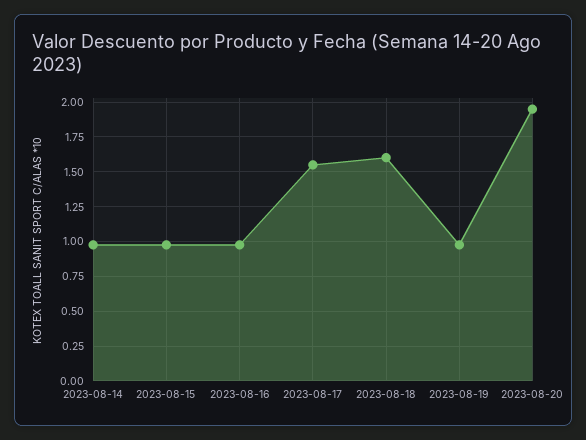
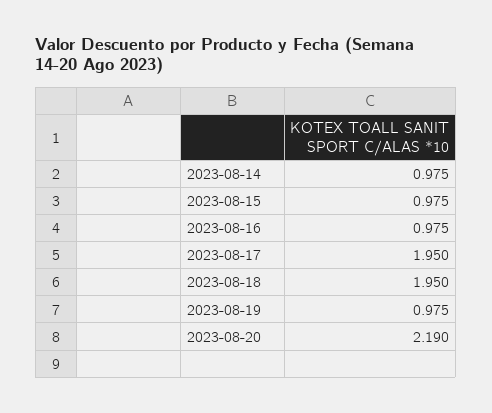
  {
    "2023-08-14": 0.975,
    "2023-08-15": 0.975,
    "2023-08-16": 0.975,
-   "2023-08-17": 1.55,
+   "2023-08-17": 1.95,
-   "2023-08-18": 1.6,
+   "2023-08-18": 1.95,
    "2023-08-19": 0.975,
-   "2023-08-20": 1.95
+   "2023-08-20": 2.19
  }

